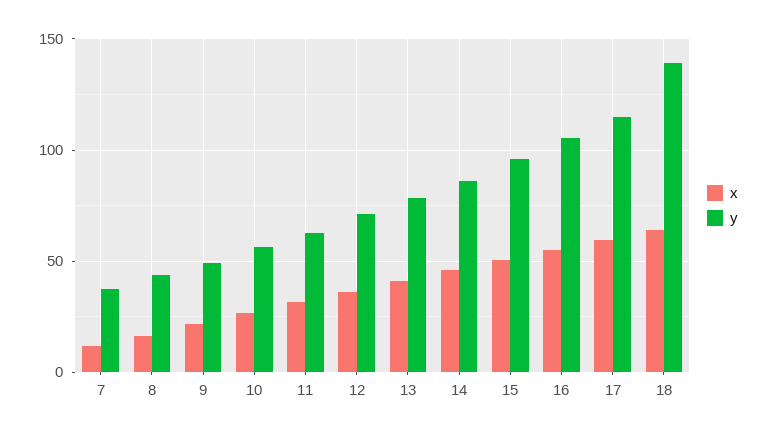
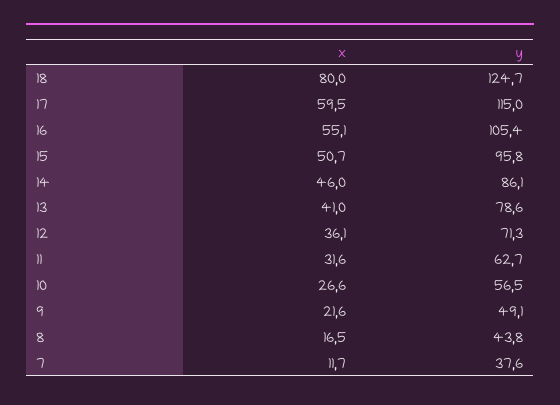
  {
    "x": {
      "7": 11.7,
      "8": 16.5,
      "9": 21.6,
      "10": 26.6,
      "11": 31.6,
      "12": 36.1,
      "13": 41,
      "14": 46,
      "15": 50.7,
      "16": 55.1,
      "17": 59.5,
-     "18": 65
+     "18": 80
    },
    "y": {
      "7": 37.6,
      "8": 43.8,
      "9": 49.1,
      "10": 56.5,
      "11": 62.7,
      "12": 71.3,
      "13": 78.6,
      "14": 86.1,
      "15": 95.8,
      "16": 105.4,
      "17": 115,
-     "18": 140
+     "18": 124.7
    }
  }

